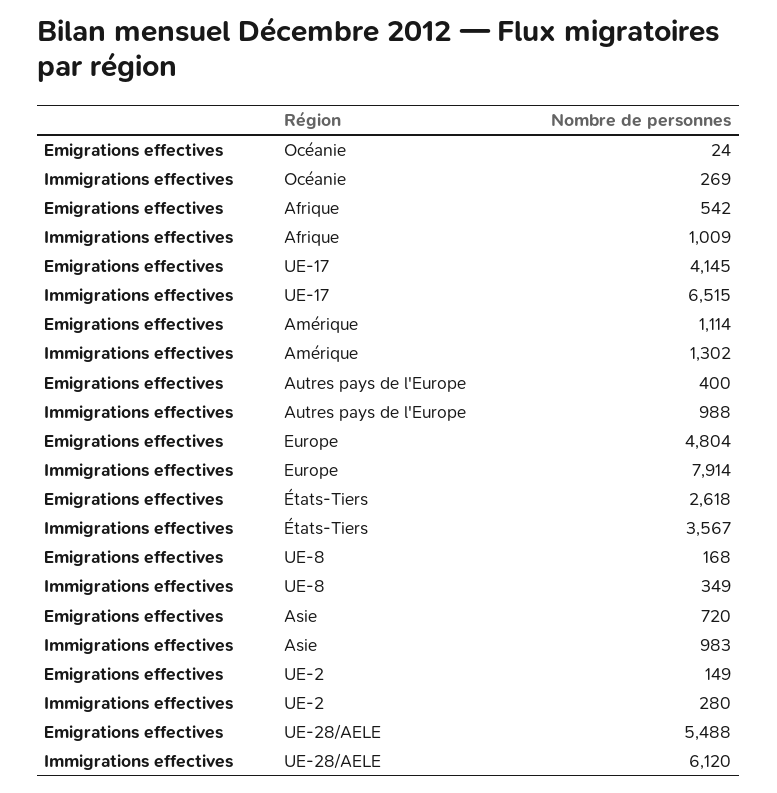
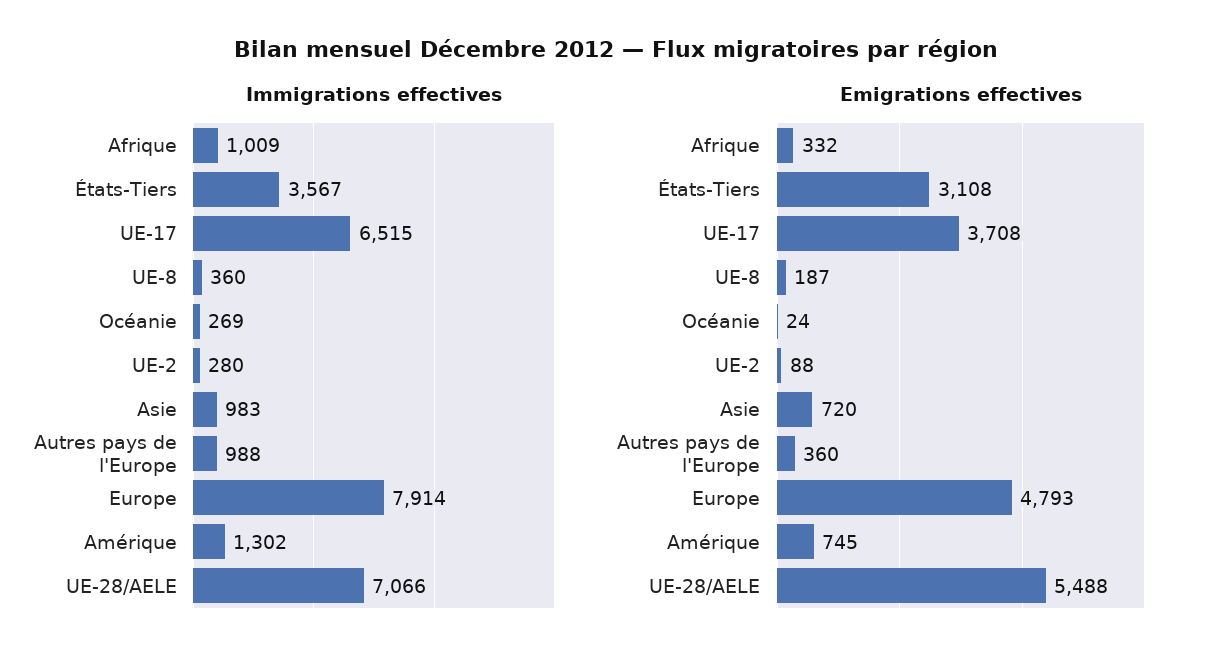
  {
    "Emigrations effectives": {
      "Océanie": 24,
-     "Afrique": 542,
+     "Afrique": 332,
-     "UE-17": 4145,
+     "UE-17": 3708,
-     "Amérique": 1114,
+     "Amérique": 745,
-     "Autres pays de l'Europe": 400,
+     "Autres pays de l'Europe": 360,
-     "Europe": 4804,
+     "Europe": 4793,
-     "États-Tiers": 2618,
+     "États-Tiers": 3108,
-     "UE-8": 168,
+     "UE-8": 187,
      "Asie": 720,
-     "UE-2": 149,
+     "UE-2": 88,
      "UE-28/AELE": 5488
    },
    "Immigrations effectives": {
      "Océanie": 269,
      "Afrique": 1009,
      "UE-17": 6515,
      "Amérique": 1302,
      "Autres pays de l'Europe": 988,
      "Europe": 7914,
      "États-Tiers": 3567,
-     "UE-8": 349,
+     "UE-8": 360,
      "Asie": 983,
      "UE-2": 280,
-     "UE-28/AELE": 6120
+     "UE-28/AELE": 7066
    }
  }

